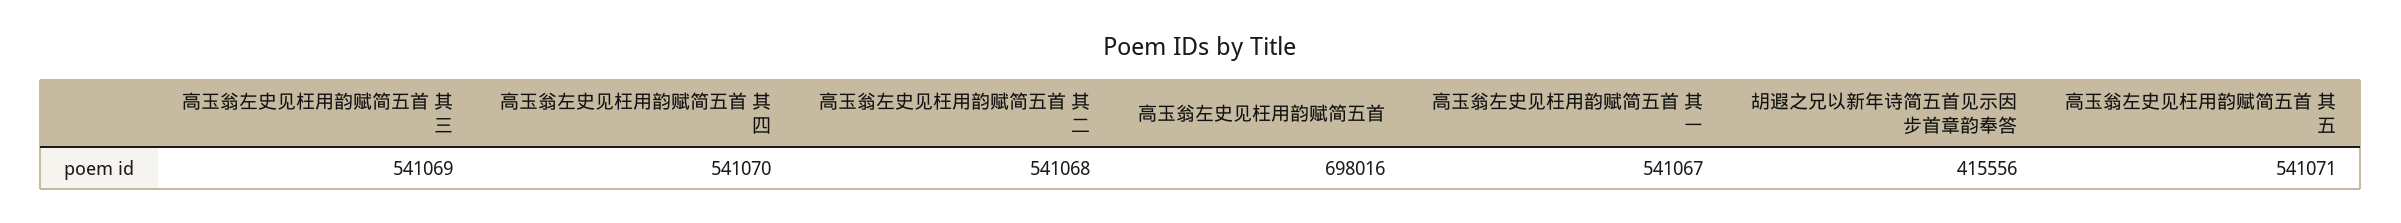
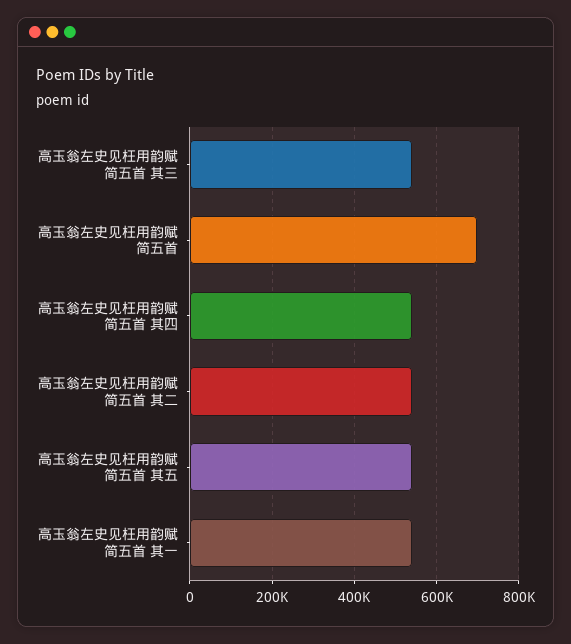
  {
    "高玉翁左史见枉用韵赋简五首 其三": 541069,
    "高玉翁左史见枉用韵赋简五首 其四": 541070,
    "高玉翁左史见枉用韵赋简五首 其二": 541068,
    "高玉翁左史见枉用韵赋简五首": 698016,
    "高玉翁左史见枉用韵赋简五首 其一": 541067,
-   "胡遐之兄以新年诗简五首见示因步首章韵奉答": 415556,
    "高玉翁左史见枉用韵赋简五首 其五": 541071
  }

